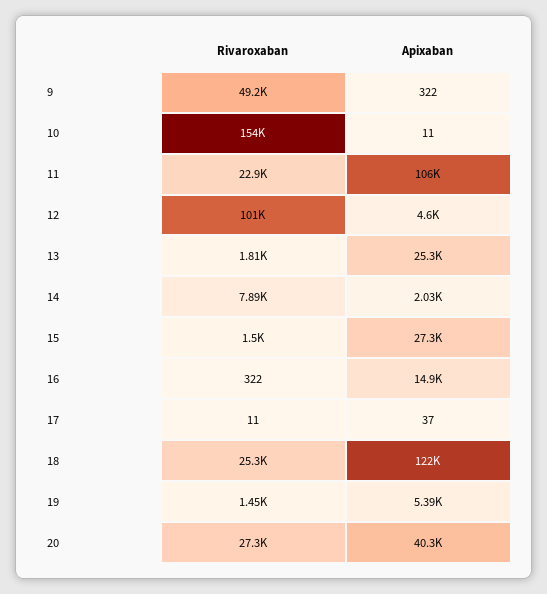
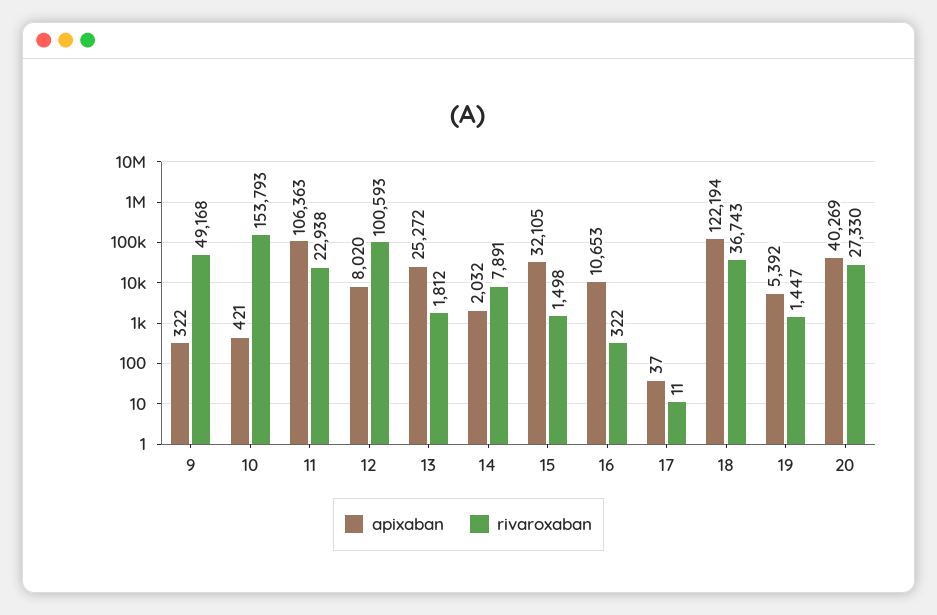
  {
    "Rivaroxaban": {
      "9": 49168,
      "10": 153793,
      "11": 22938,
      "12": 100593,
      "13": 1812,
      "14": 7891,
      "15": 1498,
      "16": 322,
      "17": 11,
-     "18": 25300,
+     "18": 36743,
      "19": 1447,
      "20": 27330
    },
    "Apixaban": {
      "9": 322,
-     "10": 11,
+     "10": 421,
      "11": 106363,
-     "12": 4600,
+     "12": 8020,
      "13": 25272,
      "14": 2032,
-     "15": 27300,
+     "15": 32105,
-     "16": 14900,
+     "16": 10653,
      "17": 37,
      "18": 122194,
      "19": 5392,
      "20": 40269
    }
  }

